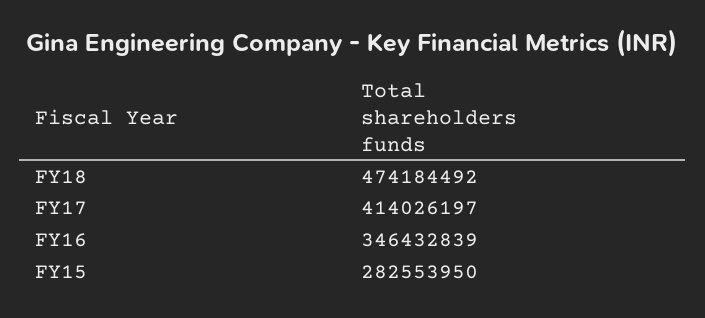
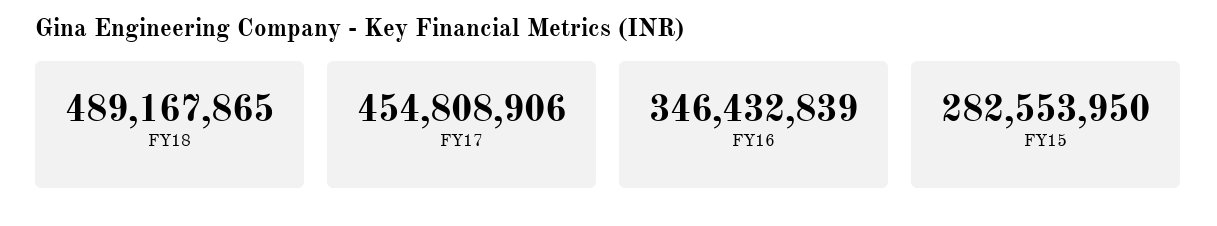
  {
-   "FY18": 474184492,
+   "FY18": 489167865,
-   "FY17": 414026197,
+   "FY17": 454808906,
    "FY16": 346432839,
    "FY15": 282553950
  }

